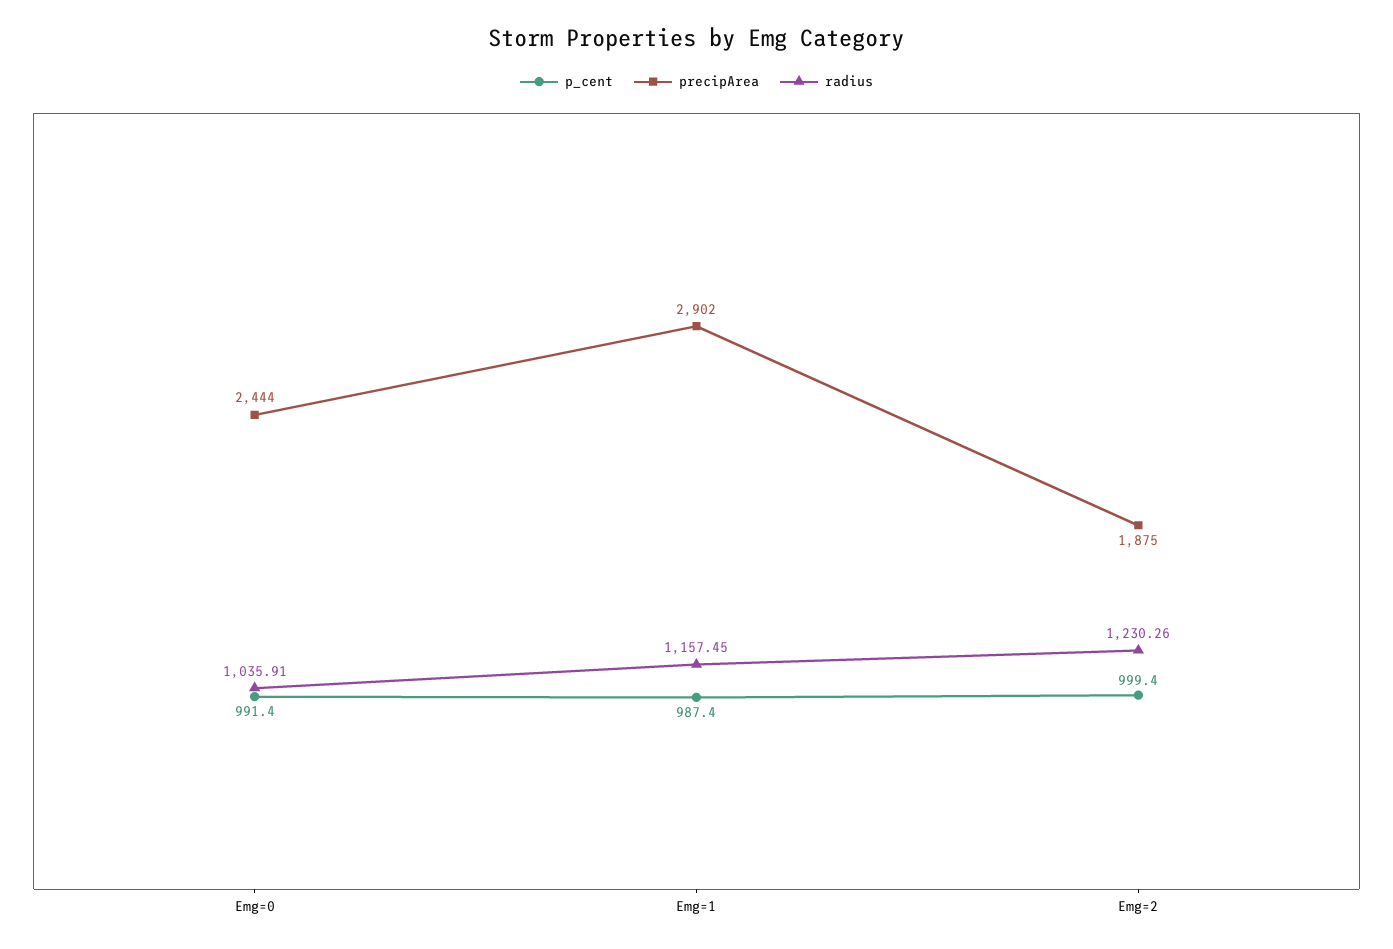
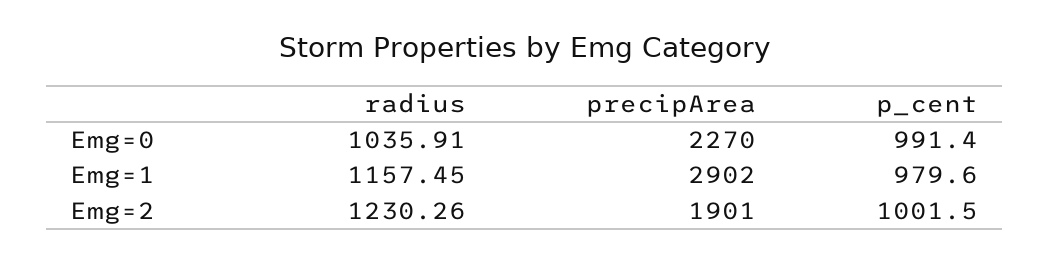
  {
    "p_cent": {
      "Emg=0": 991.4,
-     "Emg=1": 987.4,
+     "Emg=1": 979.6,
-     "Emg=2": 999.4
+     "Emg=2": 1001.5
    },
    "precipArea": {
-     "Emg=0": 2444,
+     "Emg=0": 2270,
      "Emg=1": 2902,
-     "Emg=2": 1875
+     "Emg=2": 1901
    },
    "radius": {
      "Emg=0": 1035.91,
      "Emg=1": 1157.45,
      "Emg=2": 1230.26
    }
  }

